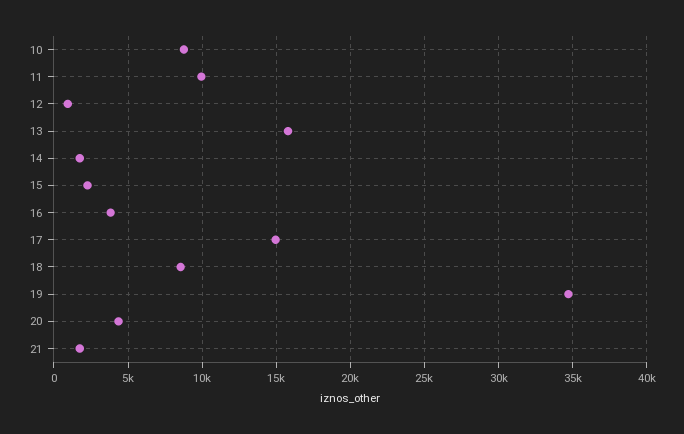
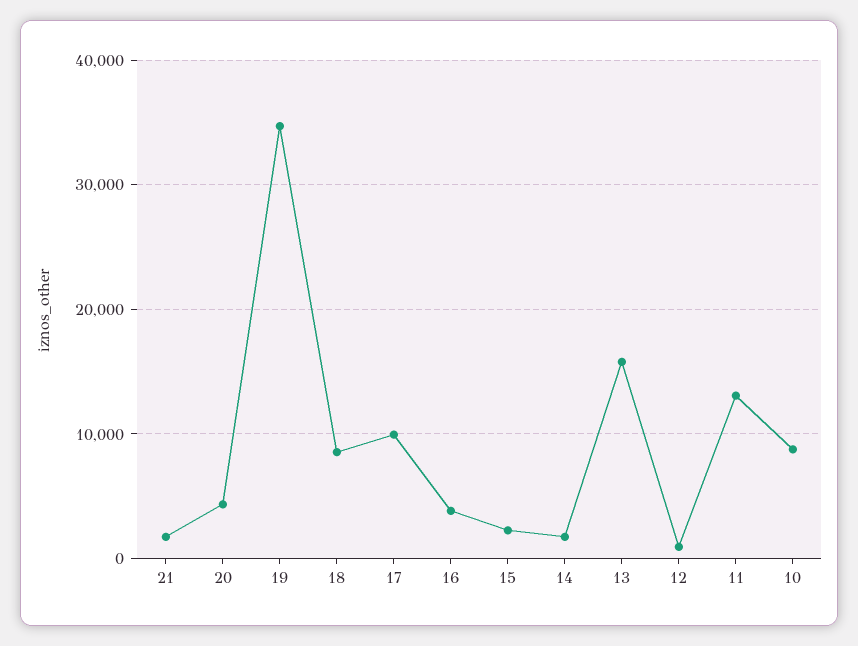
  {
    "10": 9000,
-   "11": 10000,
+   "11": 13000,
    "12": 1000,
    "13": 16000,
    "14": 1500,
    "15": 2500,
    "16": 4000,
-   "17": 15000,
+   "17": 10000,
    "18": 8500,
    "19": 34500,
    "20": 4500,
    "21": 1500
  }

